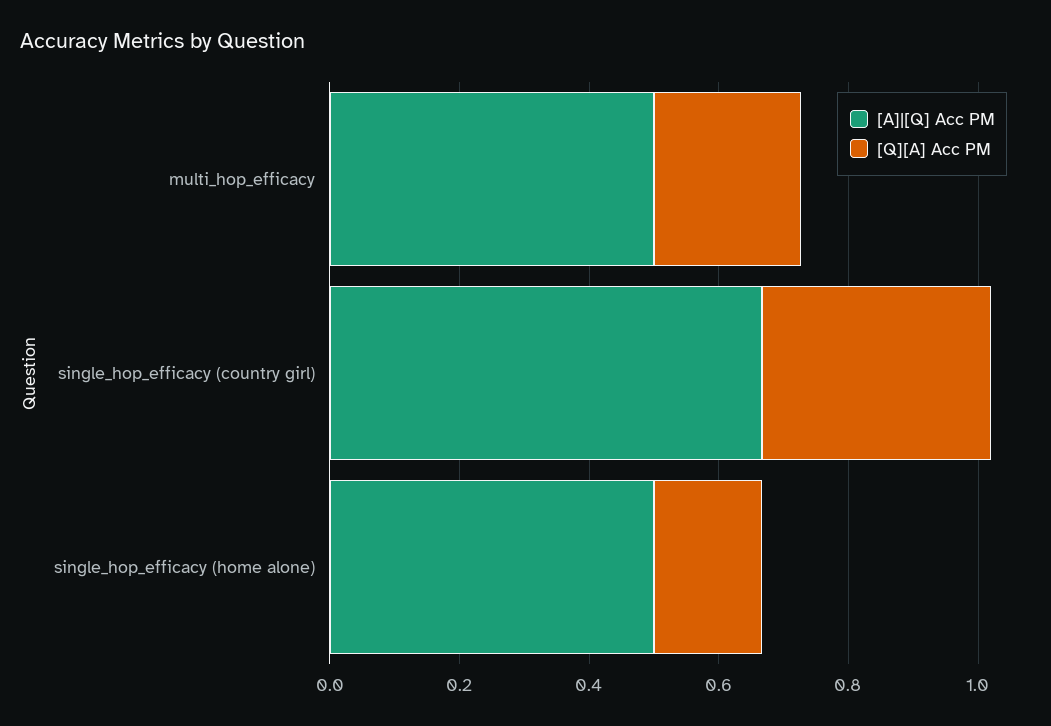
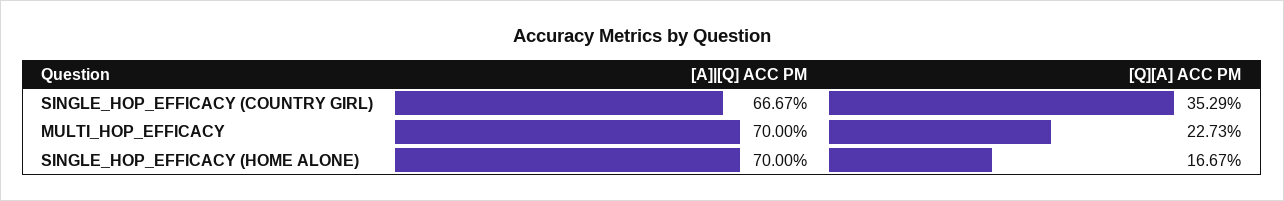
  {
    "[A]|[Q] Acc PM": {
-     "multi_hop_efficacy": 0.5,
+     "multi_hop_efficacy": 0.7,
      "single_hop_efficacy (country girl)": 0.6667,
-     "single_hop_efficacy (home alone)": 0.5
+     "single_hop_efficacy (home alone)": 0.7
    },
    "[Q][A] Acc PM": {
      "multi_hop_efficacy": 0.2273,
      "single_hop_efficacy (country girl)": 0.3529,
      "single_hop_efficacy (home alone)": 0.1667
    }
  }

